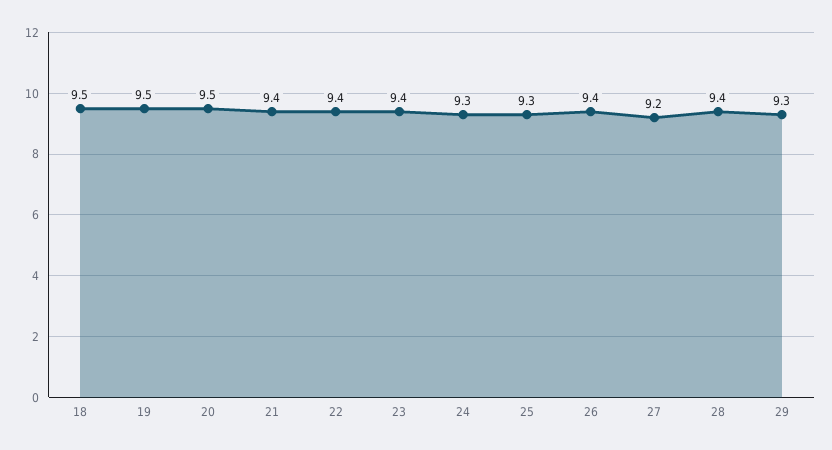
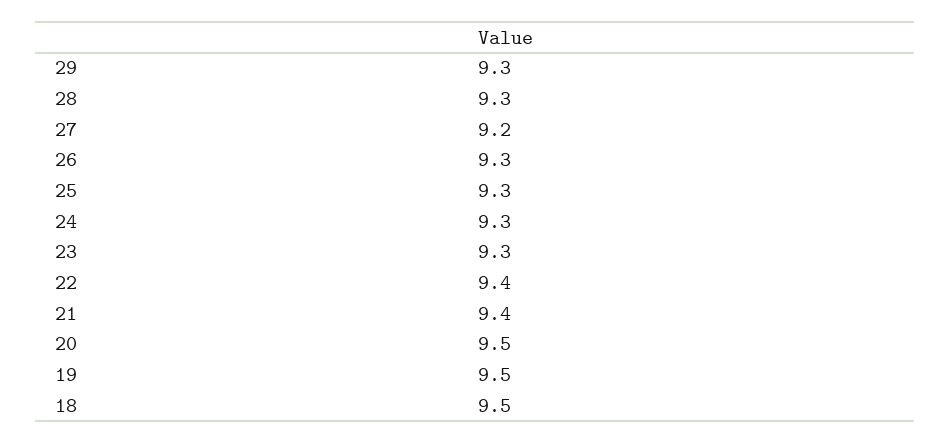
  {
    "18": 9.5,
    "19": 9.5,
    "20": 9.5,
    "21": 9.4,
    "22": 9.4,
-   "23": 9.4,
+   "23": 9.3,
    "24": 9.3,
    "25": 9.3,
-   "26": 9.4,
+   "26": 9.3,
    "27": 9.2,
-   "28": 9.4,
+   "28": 9.3,
    "29": 9.3
  }

